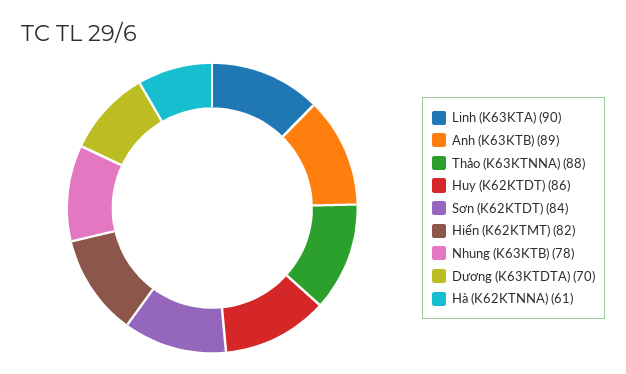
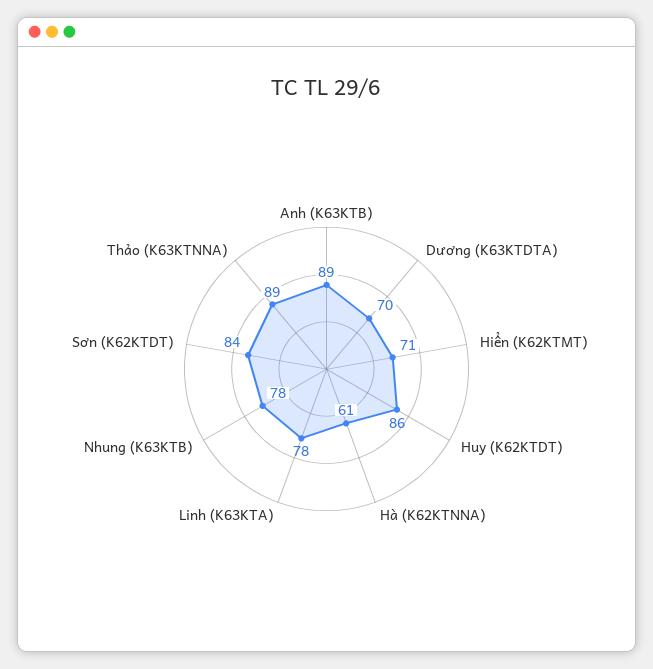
  {
-   "Linh (K63KTA)": 90,
+   "Linh (K63KTA)": 78,
    "Anh (K63KTB)": 89,
-   "Thảo (K63KTNNA)": 88,
+   "Thảo (K63KTNNA)": 89,
    "Huy (K62KTDT)": 86,
    "Sơn (K62KTDT)": 84,
-   "Hiển (K62KTMT)": 82,
+   "Hiển (K62KTMT)": 71,
    "Nhung (K63KTB)": 78,
    "Dương (K63KTDTA)": 70,
    "Hà (K62KTNNA)": 61
  }

